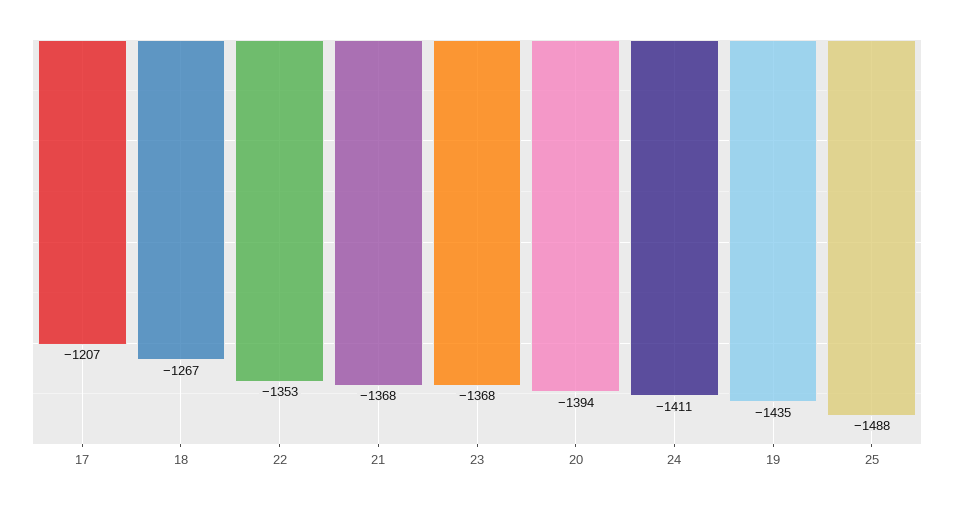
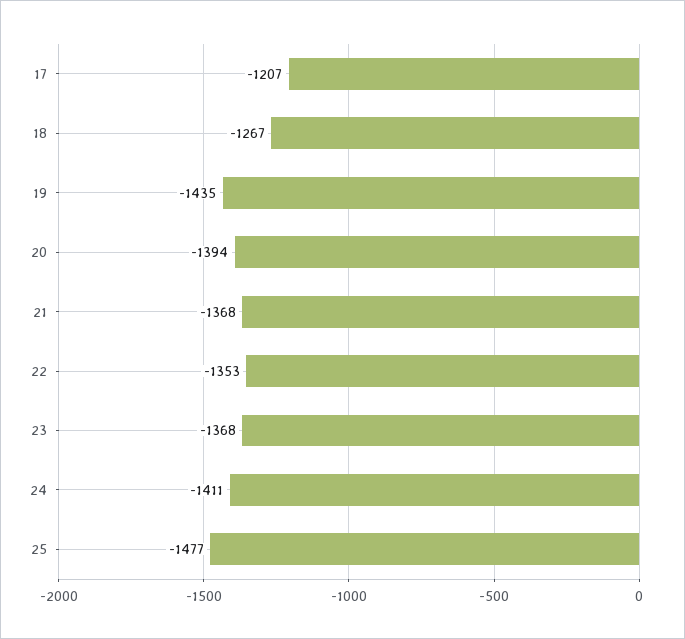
  {
    "17": -1207,
    "18": -1267,
    "22": -1353,
    "21": -1368,
    "23": -1368,
    "20": -1394,
    "24": -1411,
    "19": -1435,
-   "25": -1488
+   "25": -1477
  }

